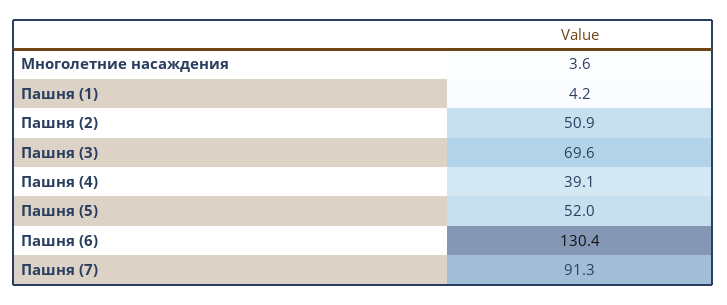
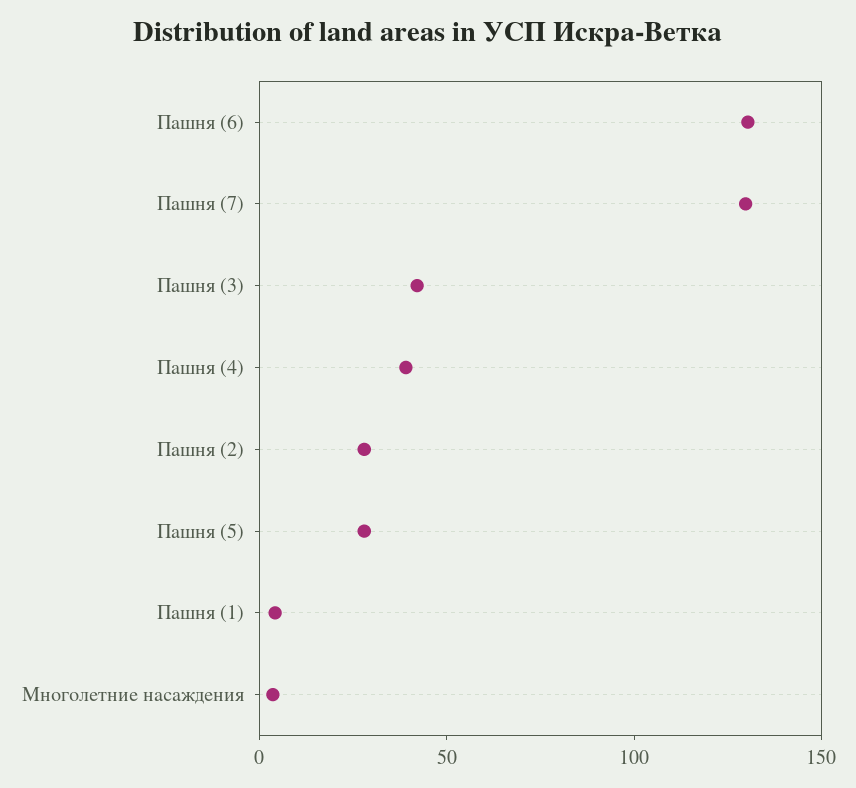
  {
    "Многолетние насаждения": 3.6,
    "Пашня (1)": 4.2,
-   "Пашня (2)": 50.9,
+   "Пашня (2)": 30,
-   "Пашня (3)": 69.6,
+   "Пашня (3)": 40,
    "Пашня (4)": 39.1,
-   "Пашня (5)": 52,
+   "Пашня (5)": 30,
    "Пашня (6)": 130.4,
-   "Пашня (7)": 91.3
+   "Пашня (7)": 130
  }

